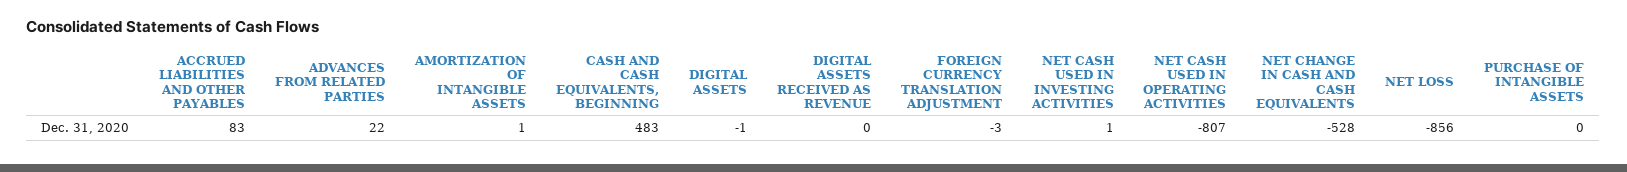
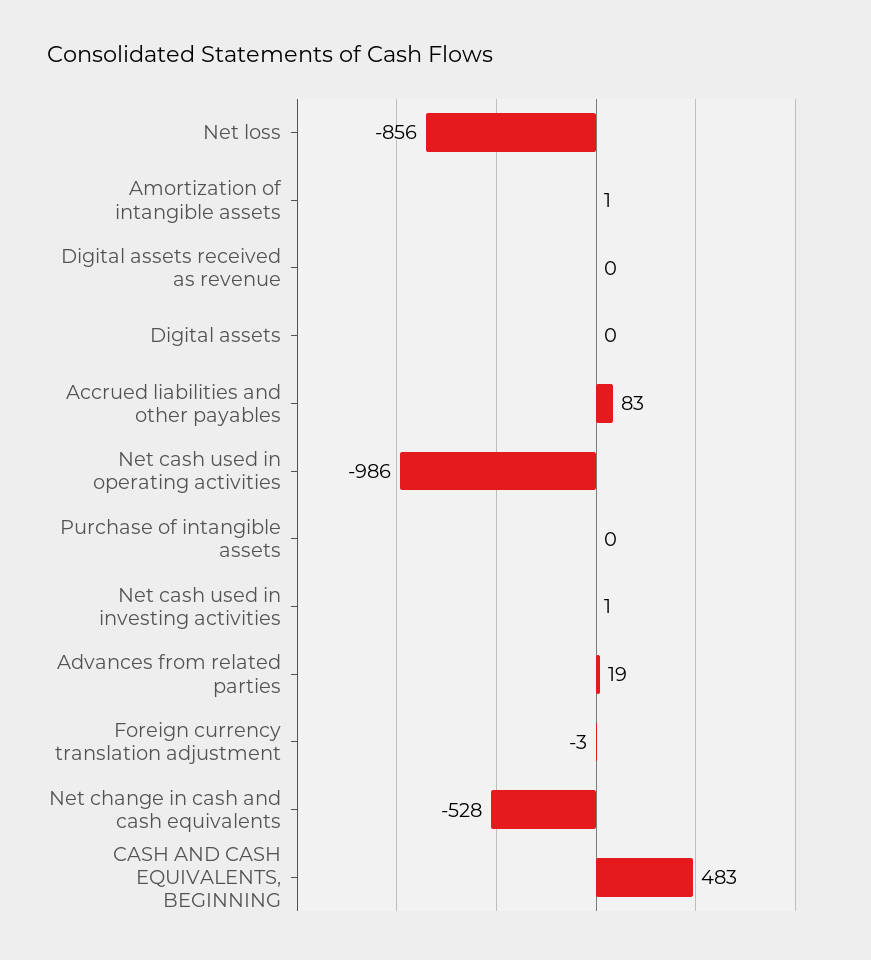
  {
    "ACCRUED LIABILITIES AND OTHER PAYABLES": 83,
-   "ADVANCES FROM RELATED PARTIES": 22,
+   "ADVANCES FROM RELATED PARTIES": 19,
    "AMORTIZATION OF INTANGIBLE ASSETS": 1,
    "CASH AND CASH EQUIVALENTS, BEGINNING": 483,
-   "DIGITAL ASSETS": -1,
+   "DIGITAL ASSETS": 0,
    "DIGITAL ASSETS RECEIVED AS REVENUE": 0,
    "FOREIGN CURRENCY TRANSLATION ADJUSTMENT": -3,
    "NET CASH USED IN INVESTING ACTIVITIES": 1,
-   "NET CASH USED IN OPERATING ACTIVITIES": -807,
+   "NET CASH USED IN OPERATING ACTIVITIES": -986,
    "NET CHANGE IN CASH AND CASH EQUIVALENTS": -528,
    "NET LOSS": -856,
    "PURCHASE OF INTANGIBLE ASSETS": 0
  }

